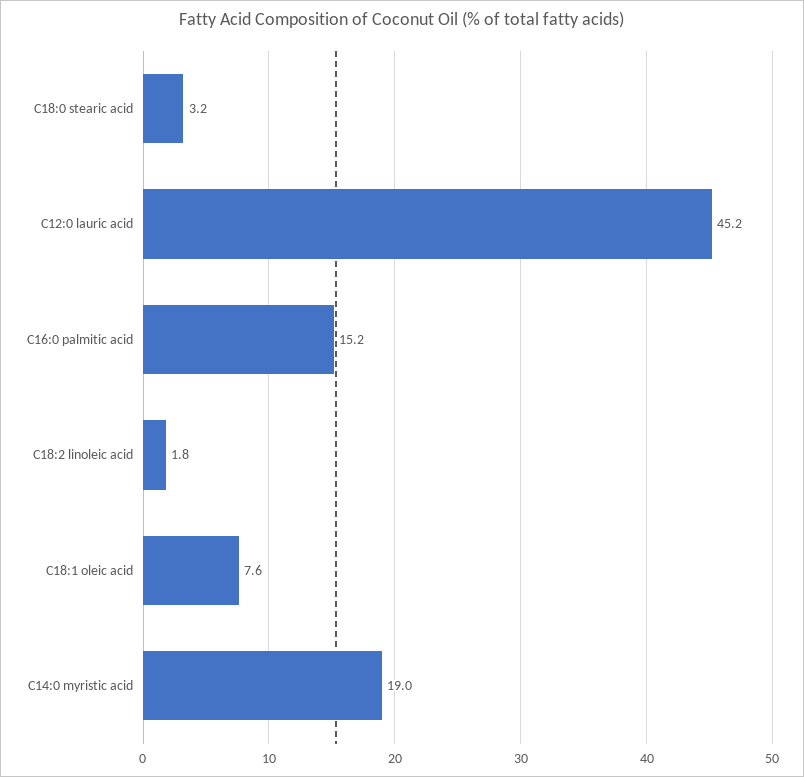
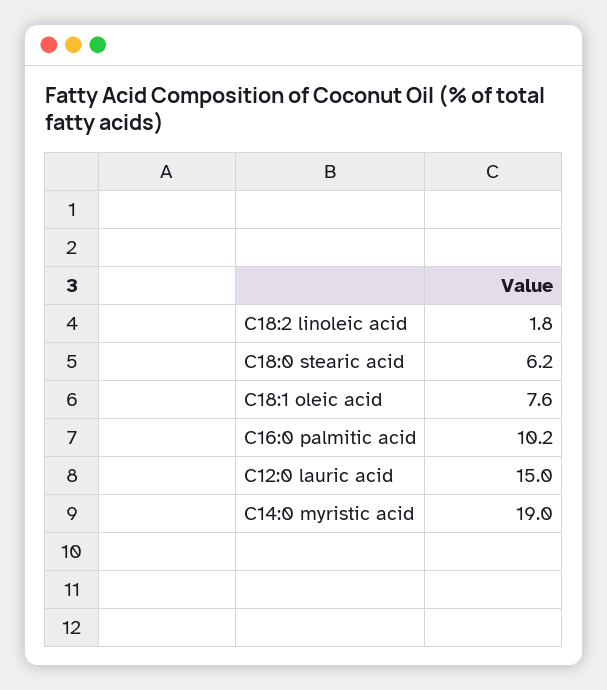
  {
-   "C18:0 stearic acid": 3.2,
+   "C18:0 stearic acid": 6.2,
-   "C12:0 lauric acid": 45.2,
+   "C12:0 lauric acid": 15,
-   "C16:0 palmitic acid": 15.2,
+   "C16:0 palmitic acid": 10.2,
    "C18:2 linoleic acid": 1.8,
    "C18:1 oleic acid": 7.6,
    "C14:0 myristic acid": 19
  }

